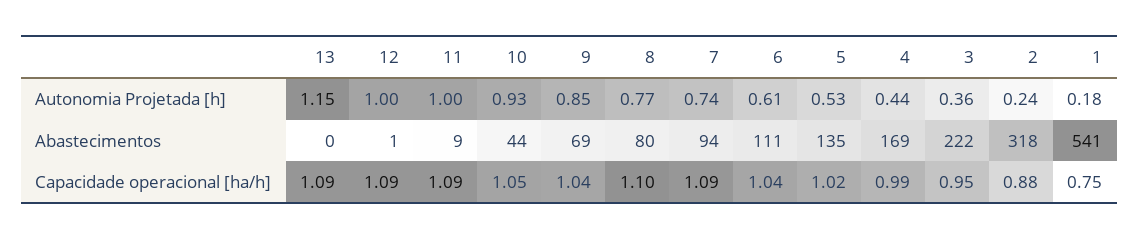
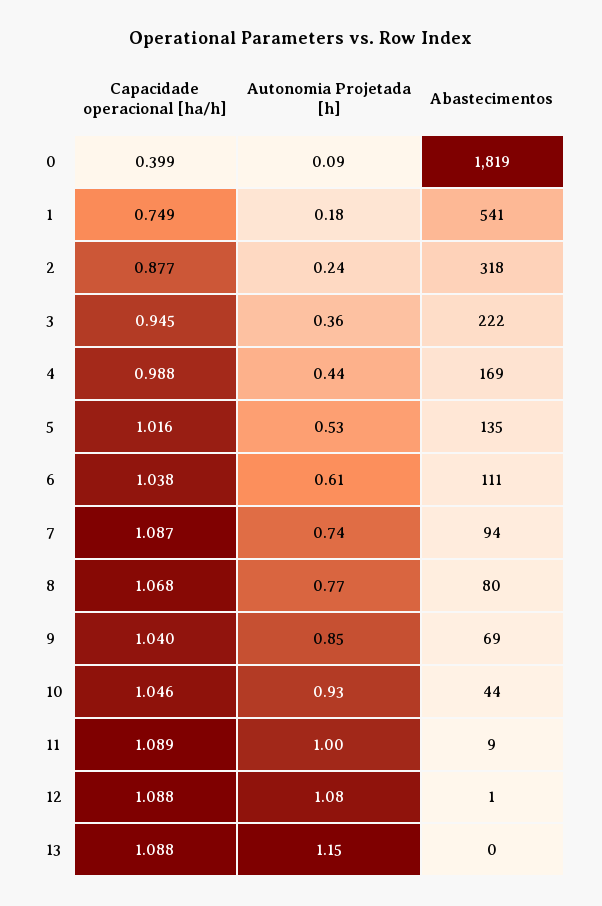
  {
    "13": {
      "Autonomia Projetada [h]": 1.15,
      "Abastecimentos": 0,
      "Capacidade operacional [ha/h]": 1.088
    },
    "12": {
-     "Autonomia Projetada [h]": 1,
+     "Autonomia Projetada [h]": 1.08,
      "Abastecimentos": 1,
      "Capacidade operacional [ha/h]": 1.088
    },
    "11": {
      "Autonomia Projetada [h]": 1,
      "Abastecimentos": 9,
      "Capacidade operacional [ha/h]": 1.089
    },
    "10": {
      "Autonomia Projetada [h]": 0.93,
      "Abastecimentos": 44,
      "Capacidade operacional [ha/h]": 1.046
    },
    "9": {
      "Autonomia Projetada [h]": 0.85,
      "Abastecimentos": 69,
      "Capacidade operacional [ha/h]": 1.04
    },
    "8": {
      "Autonomia Projetada [h]": 0.77,
      "Abastecimentos": 80,
-     "Capacidade operacional [ha/h]": 1.1
+     "Capacidade operacional [ha/h]": 1.068
    },
    "7": {
      "Autonomia Projetada [h]": 0.74,
      "Abastecimentos": 94,
      "Capacidade operacional [ha/h]": 1.087
    },
    "6": {
      "Autonomia Projetada [h]": 0.61,
      "Abastecimentos": 111,
      "Capacidade operacional [ha/h]": 1.038
    },
    "5": {
      "Autonomia Projetada [h]": 0.53,
      "Abastecimentos": 135,
      "Capacidade operacional [ha/h]": 1.016
    },
    "4": {
      "Autonomia Projetada [h]": 0.44,
      "Abastecimentos": 169,
      "Capacidade operacional [ha/h]": 0.988
    },
    "3": {
      "Autonomia Projetada [h]": 0.36,
      "Abastecimentos": 222,
      "Capacidade operacional [ha/h]": 0.945
    },
    "2": {
      "Autonomia Projetada [h]": 0.24,
      "Abastecimentos": 318,
      "Capacidade operacional [ha/h]": 0.877
    },
    "1": {
      "Autonomia Projetada [h]": 0.18,
      "Abastecimentos": 541,
      "Capacidade operacional [ha/h]": 0.749
-   }
+   },
+   "0": {
+     "Capacidade operacional [ha/h]": 0.399,
+     "Autonomia Projetada [h]": 0.09,
+     "Abastecimentos": 1819
+   }
  }

